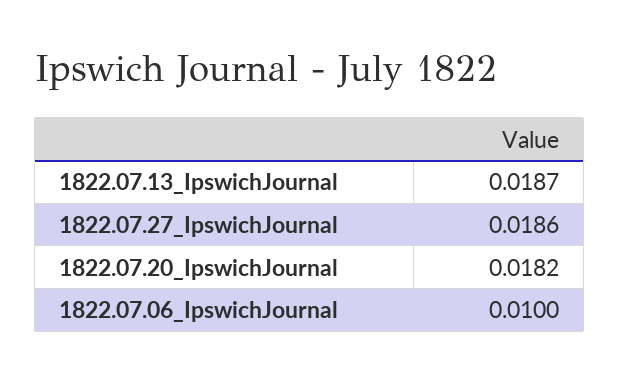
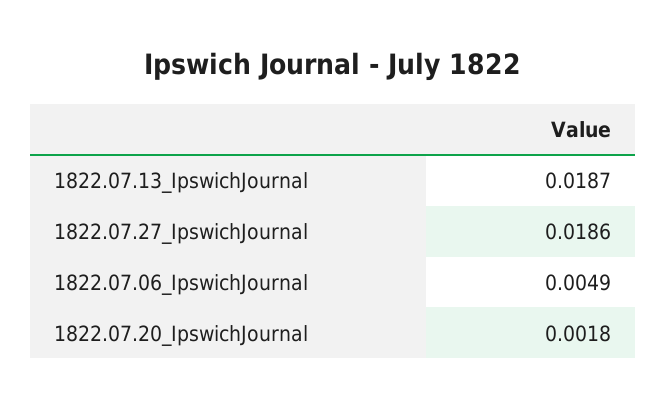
  {
    "1822.07.13_IpswichJournal": 0.0187,
    "1822.07.27_IpswichJournal": 0.0186,
-   "1822.07.20_IpswichJournal": 0.0182,
+   "1822.07.20_IpswichJournal": 0.0018,
-   "1822.07.06_IpswichJournal": 0.01
+   "1822.07.06_IpswichJournal": 0.0049
  }

